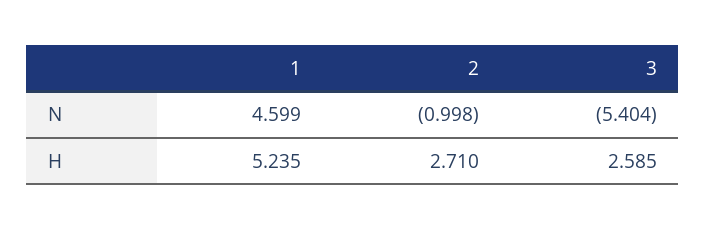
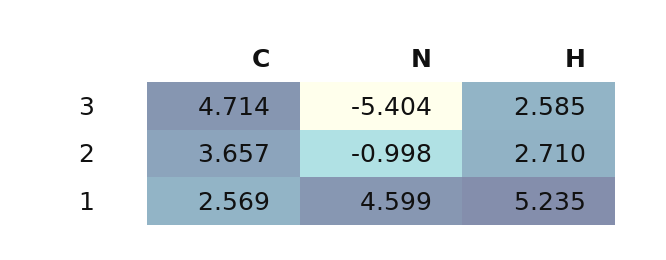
  {
    "1": {
      "N": 4.599,
-     "H": 5.235
+     "H": 5.235,
+     "C": 2.569
    },
    "2": {
      "N": -0.998,
-     "H": 2.71
+     "H": 2.71,
+     "C": 3.657
    },
    "3": {
      "N": -5.404,
-     "H": 2.585
+     "H": 2.585,
+     "C": 4.714
    }
  }

